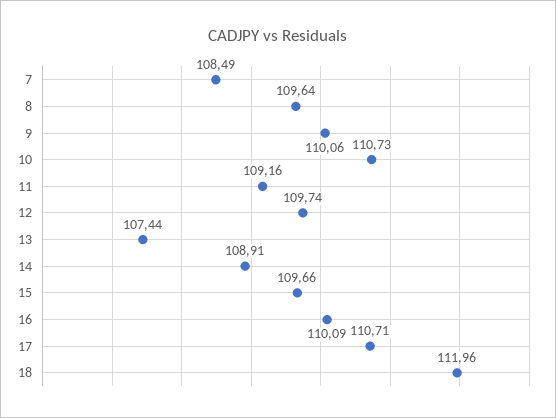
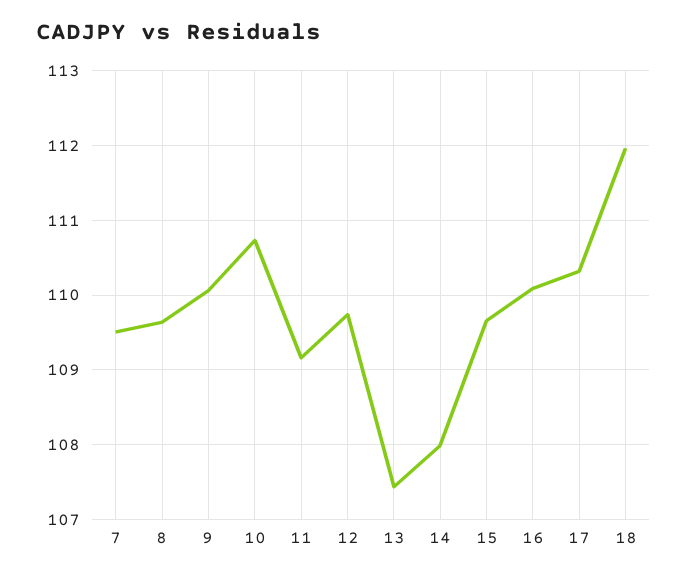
  {
-   "7": 108.49,
+   "7": 109.5,
    "8": 109.64,
    "9": 110.06,
    "10": 110.73,
    "11": 109.16,
    "12": 109.74,
    "13": 107.44,
-   "14": 108.91,
+   "14": 108,
    "15": 109.66,
    "16": 110.09,
-   "17": 110.71,
+   "17": 110.3,
    "18": 111.96
  }

